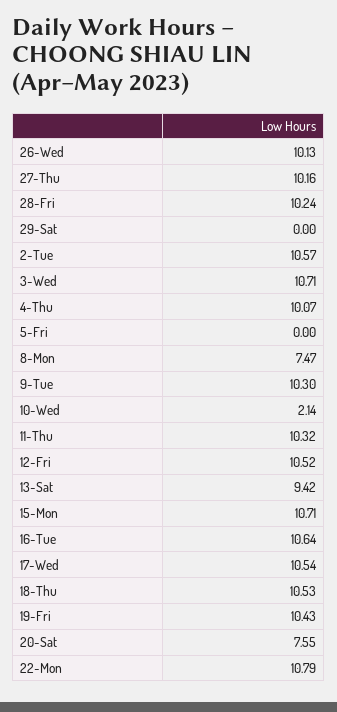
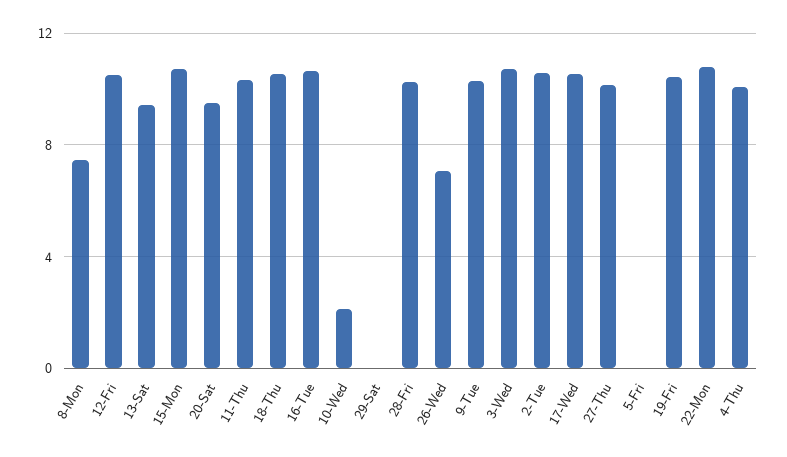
  {
-   "26-Wed": 10.13,
+   "26-Wed": 7,
    "27-Thu": 10.16,
    "28-Fri": 10.24,
    "29-Sat": 0,
    "2-Tue": 10.57,
    "3-Wed": 10.71,
    "4-Thu": 10.07,
    "5-Fri": 0,
    "8-Mon": 7.47,
    "9-Tue": 10.3,
    "10-Wed": 2.14,
    "11-Thu": 10.32,
    "12-Fri": 10.52,
    "13-Sat": 9.42,
    "15-Mon": 10.71,
    "16-Tue": 10.64,
    "17-Wed": 10.54,
    "18-Thu": 10.53,
    "19-Fri": 10.43,
-   "20-Sat": 7.55,
+   "20-Sat": 9.5,
    "22-Mon": 10.79
  }

